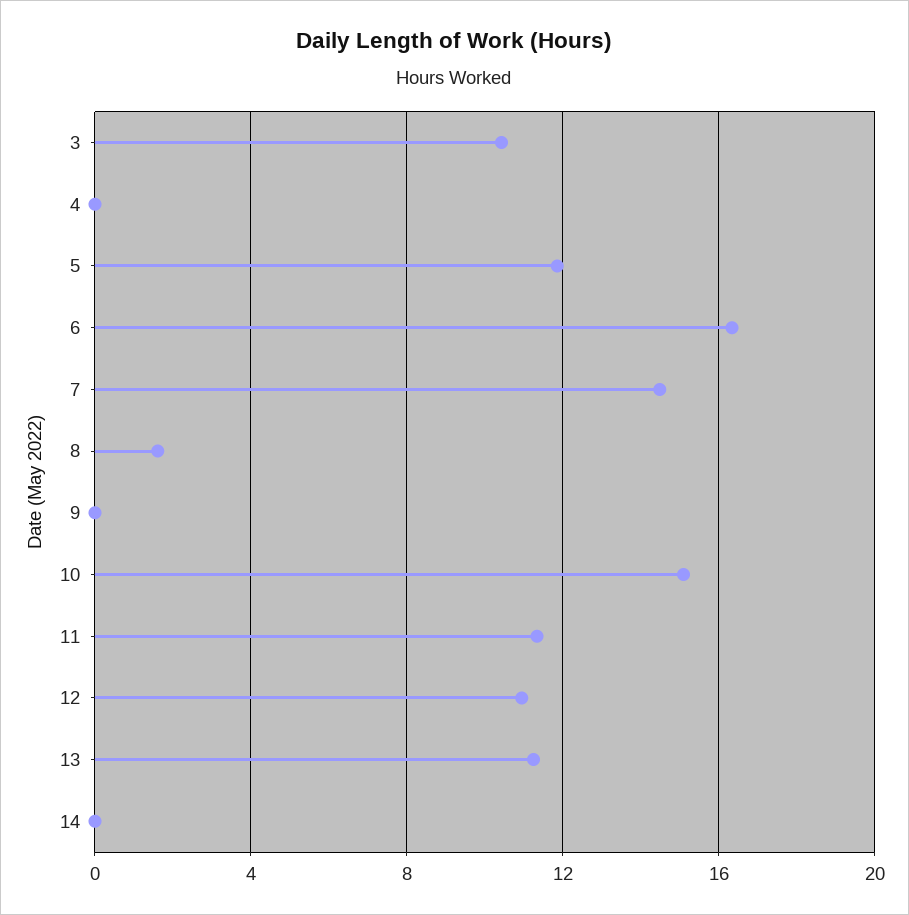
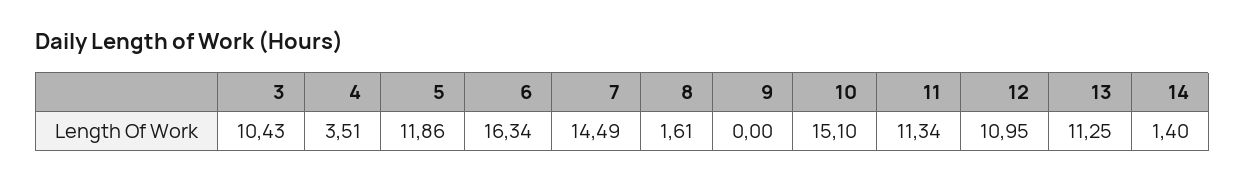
  {
    "3": 10.43,
-   "4": 0,
+   "4": 3.51,
    "5": 11.86,
    "6": 16.34,
    "7": 14.49,
    "8": 1.61,
    "9": 0,
    "10": 15.1,
    "11": 11.34,
    "12": 10.95,
    "13": 11.25,
-   "14": 0
+   "14": 1.4
  }

